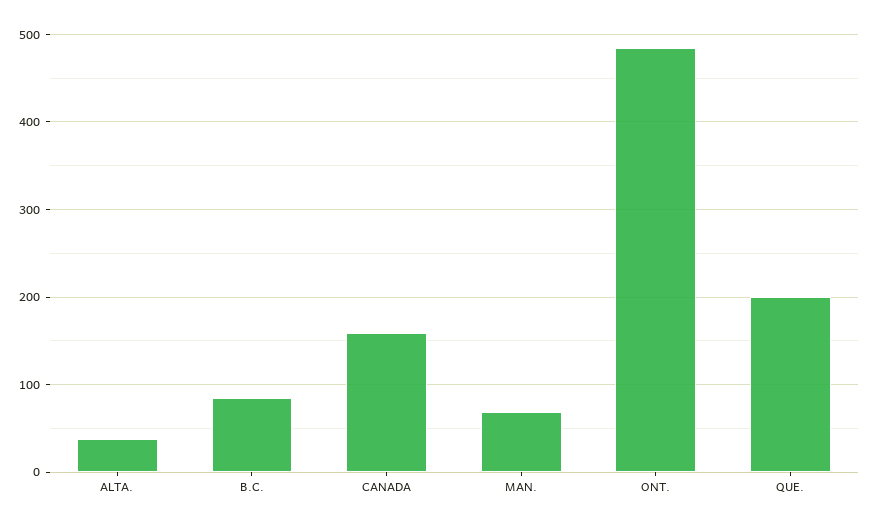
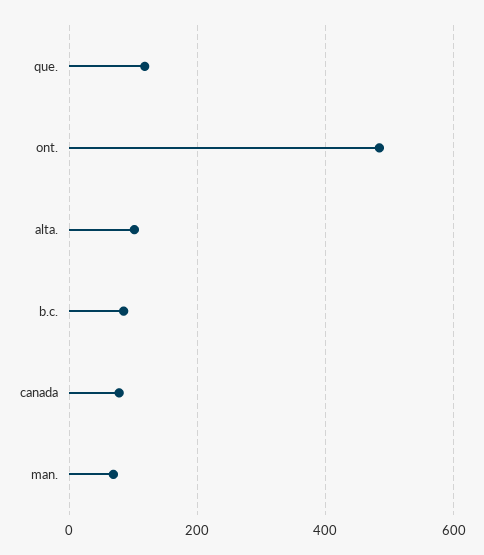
  {
-   "ALTA.": 40,
+   "ALTA.": 100,
    "B.C.": 90,
-   "CANADA": 160,
+   "CANADA": 80,
    "MAN.": 70,
    "ONT.": 480,
-   "QUE.": 200
+   "QUE.": 120
  }

